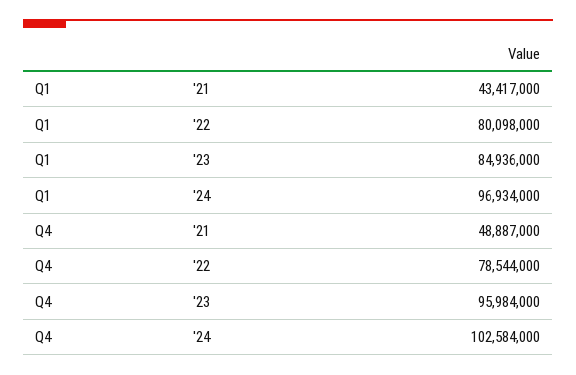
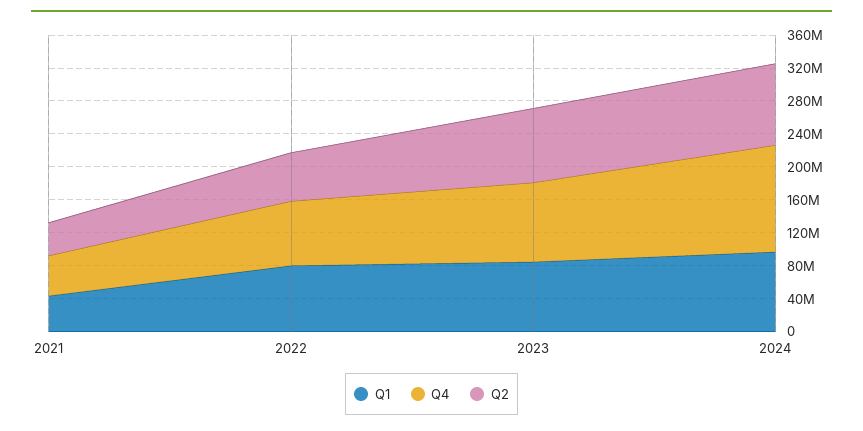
  {
    "Q1": {
      "'21": 43417000,
      "'22": 80098000,
      "'23": 84936000,
      "'24": 96934000
    },
    "Q4": {
      "'21": 48887000,
      "'22": 78544000,
      "'23": 95984000,
-     "'24": 102584000
+     "'24": 130000000
-   }
+   },
+   "Q2": {
+     "'21": 40000000,
+     "'22": 60000000,
+     "'23": 90000000,
+     "'24": 100000000
+   }
  }

